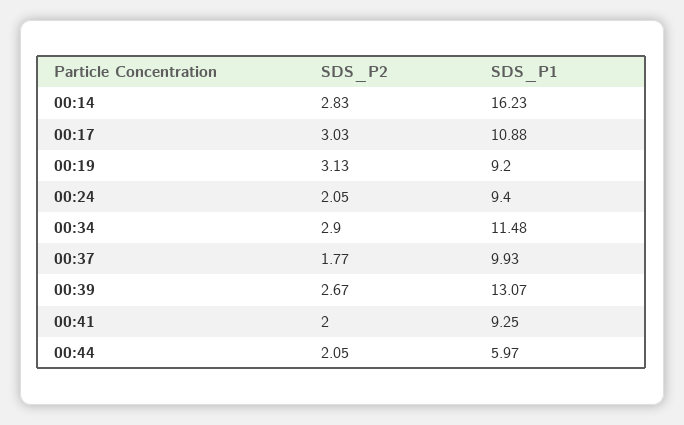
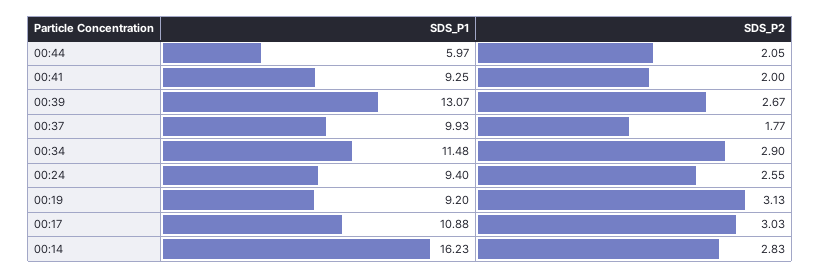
  {
    "SDS_P2": {
      "00:14": 2.83,
      "00:17": 3.03,
      "00:19": 3.13,
-     "00:24": 2.05,
+     "00:24": 2.55,
      "00:34": 2.9,
      "00:37": 1.77,
      "00:39": 2.67,
      "00:41": 2,
      "00:44": 2.05
    },
    "SDS_P1": {
      "00:14": 16.23,
      "00:17": 10.88,
      "00:19": 9.2,
      "00:24": 9.4,
      "00:34": 11.48,
      "00:37": 9.93,
      "00:39": 13.07,
      "00:41": 9.25,
      "00:44": 5.97
    }
  }

